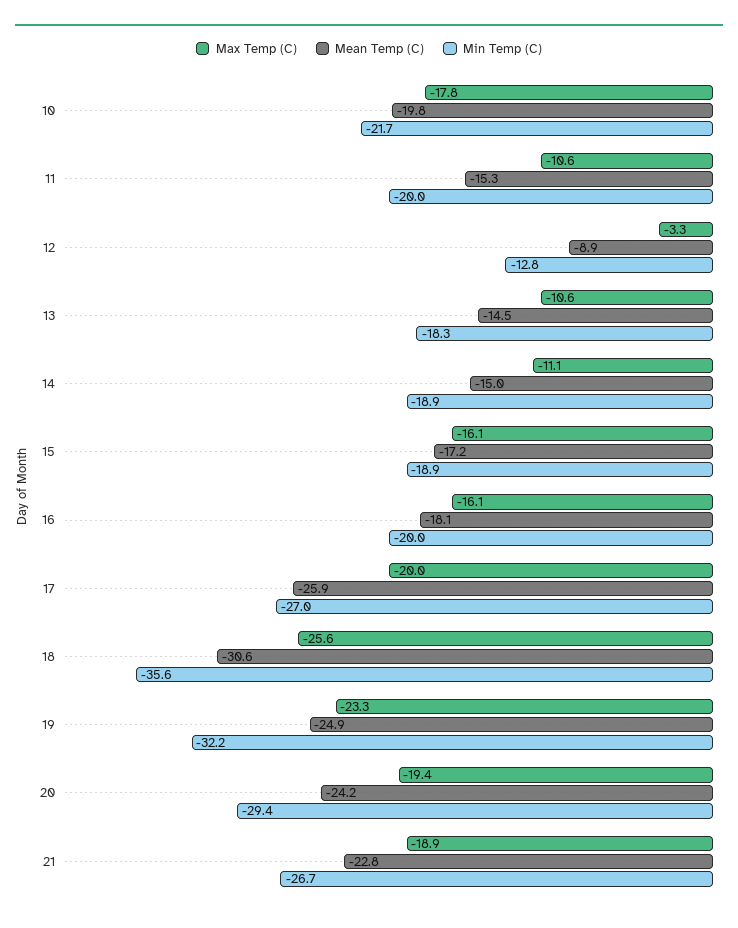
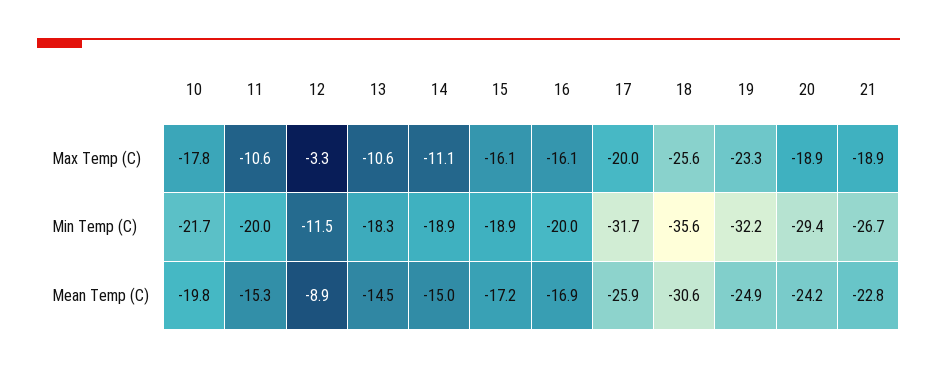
  {
    "Max Temp (C)": {
      "10": -17.8,
      "11": -10.6,
      "12": -3.3,
      "13": -10.6,
      "14": -11.1,
      "15": -16.1,
      "16": -16.1,
      "17": -20,
      "18": -25.6,
      "19": -23.3,
-     "20": -19.4,
+     "20": -18.9,
      "21": -18.9
    },
    "Mean Temp (C)": {
      "10": -19.8,
      "11": -15.3,
      "12": -8.9,
      "13": -14.5,
      "14": -15,
      "15": -17.2,
-     "16": -18.1,
+     "16": -16.9,
      "17": -25.9,
      "18": -30.6,
      "19": -24.9,
      "20": -24.2,
      "21": -22.8
    },
    "Min Temp (C)": {
      "10": -21.7,
      "11": -20,
-     "12": -12.8,
+     "12": -11.5,
      "13": -18.3,
      "14": -18.9,
      "15": -18.9,
      "16": -20,
-     "17": -27,
+     "17": -31.7,
      "18": -35.6,
      "19": -32.2,
      "20": -29.4,
      "21": -26.7
    }
  }

